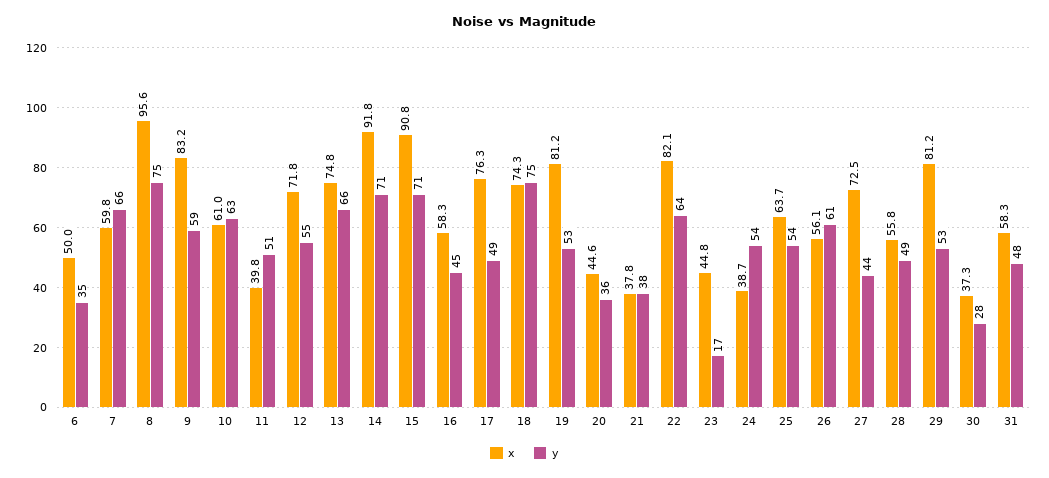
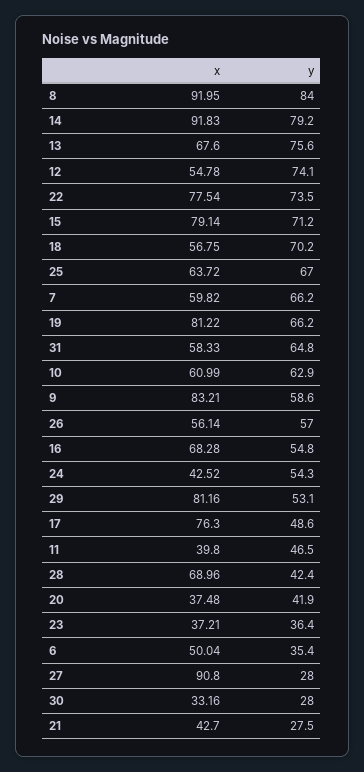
  {
    "x": {
      "6": 50.04,
      "7": 59.82,
-     "8": 95.6,
+     "8": 91.95,
      "9": 83.21,
      "10": 60.99,
      "11": 39.8,
-     "12": 71.8,
+     "12": 54.78,
-     "13": 74.8,
+     "13": 67.6,
      "14": 91.83,
-     "15": 90.8,
+     "15": 79.14,
-     "16": 58.3,
+     "16": 68.28,
      "17": 76.3,
-     "18": 74.3,
+     "18": 56.75,
      "19": 81.22,
-     "20": 44.6,
+     "20": 37.48,
-     "21": 37.8,
+     "21": 42.7,
-     "22": 82.1,
+     "22": 77.54,
-     "23": 44.8,
+     "23": 37.21,
-     "24": 38.7,
+     "24": 42.52,
      "25": 63.72,
      "26": 56.14,
-     "27": 72.5,
+     "27": 90.8,
-     "28": 55.8,
+     "28": 68.96,
      "29": 81.16,
-     "30": 37.3,
+     "30": 33.16,
      "31": 58.33
    },
    "y": {
      "6": 35.4,
      "7": 66.2,
-     "8": 75,
+     "8": 84,
      "9": 58.6,
      "10": 62.9,
-     "11": 51,
+     "11": 46.5,
-     "12": 55,
+     "12": 74.1,
-     "13": 66,
+     "13": 75.6,
-     "14": 71,
+     "14": 79.2,
      "15": 71.2,
-     "16": 45,
+     "16": 54.8,
      "17": 48.6,
-     "18": 75,
+     "18": 70.2,
-     "19": 53,
+     "19": 66.2,
-     "20": 36,
+     "20": 41.9,
-     "21": 38,
+     "21": 27.5,
-     "22": 64,
+     "22": 73.5,
-     "23": 17,
+     "23": 36.4,
      "24": 54.3,
-     "25": 54,
+     "25": 67,
-     "26": 61,
+     "26": 57,
-     "27": 44,
+     "27": 28,
-     "28": 49,
+     "28": 42.4,
      "29": 53.1,
      "30": 28,
-     "31": 48
+     "31": 64.8
    }
  }

